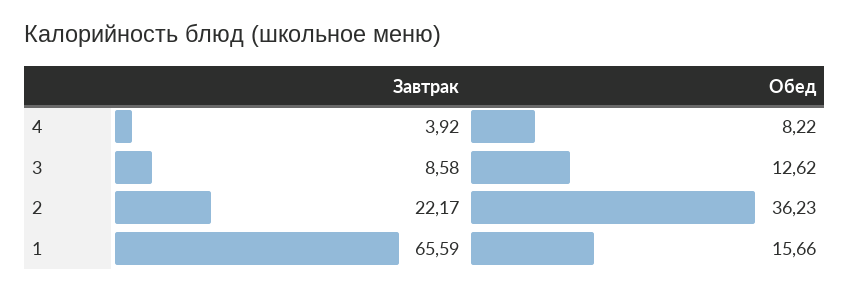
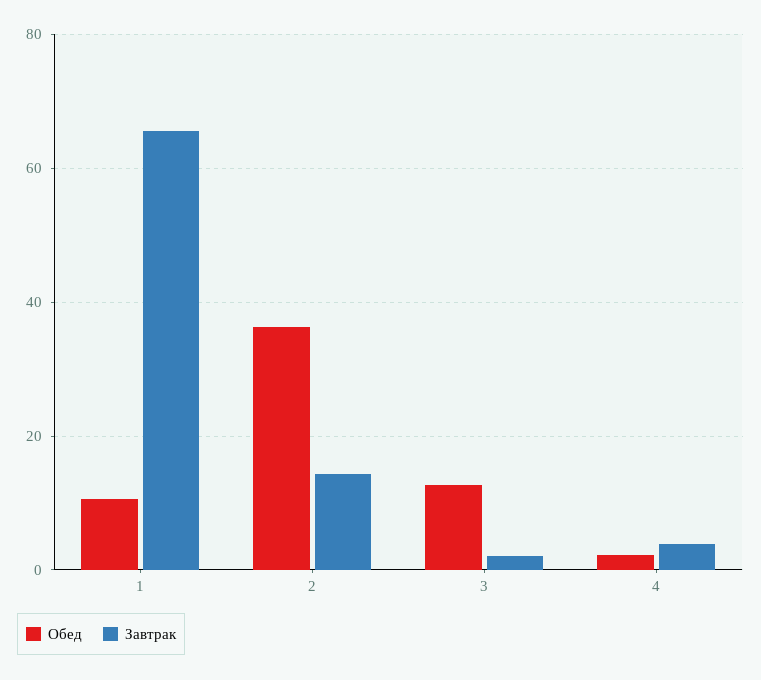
  {
    "Завтрак": {
      "4": 3.92,
-     "3": 8.58,
+     "3": 2,
-     "2": 22.17,
+     "2": 14,
      "1": 65.59
    },
    "Обед": {
-     "4": 8.22,
+     "4": 2,
      "3": 12.62,
      "2": 36.23,
-     "1": 15.66
+     "1": 10
    }
  }

